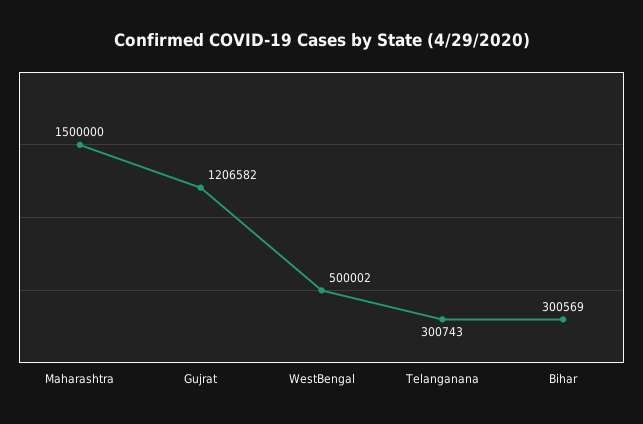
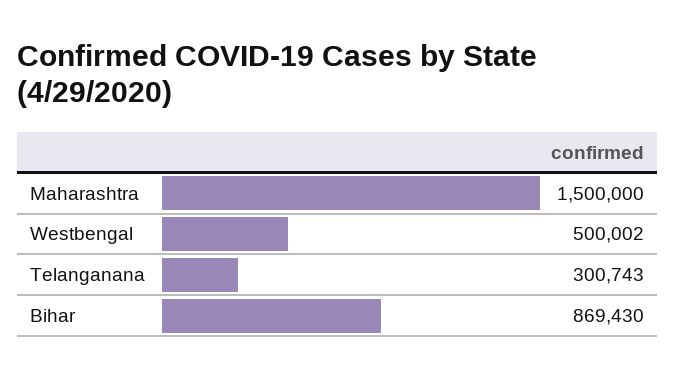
  {
    "Maharashtra": 1500000,
-   "Gujrat": 1206582,
    "WestBengal": 500002,
    "Telanganana": 300743,
-   "Bihar": 300569
+   "Bihar": 869430
  }

